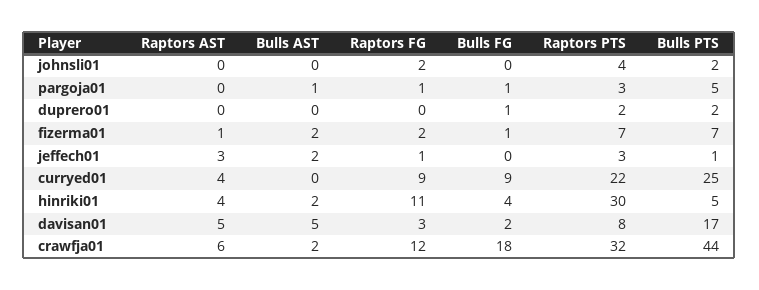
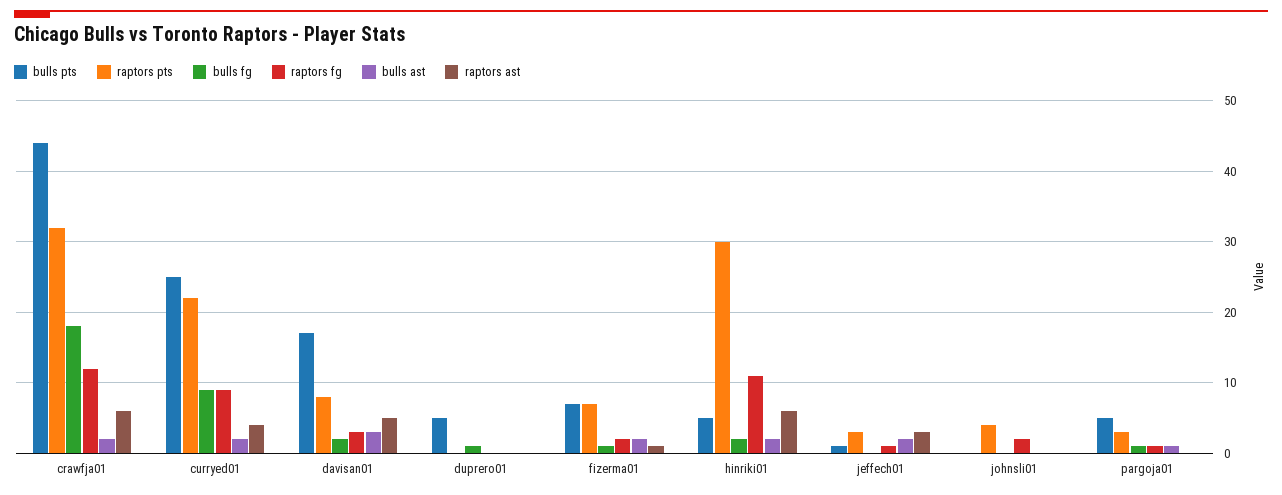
  {
    "Raptors AST": {
      "johnsli01": 0,
      "pargoja01": 0,
      "duprero01": 0,
      "fizerma01": 1,
      "jeffech01": 3,
      "curryed01": 4,
-     "hinriki01": 4,
+     "hinriki01": 6,
      "davisan01": 5,
      "crawfja01": 6
    },
    "Bulls AST": {
      "johnsli01": 0,
      "pargoja01": 1,
      "duprero01": 0,
      "fizerma01": 2,
      "jeffech01": 2,
-     "curryed01": 0,
+     "curryed01": 2,
      "hinriki01": 2,
-     "davisan01": 5,
+     "davisan01": 3,
      "crawfja01": 2
    },
    "Raptors FG": {
      "johnsli01": 2,
      "pargoja01": 1,
      "duprero01": 0,
      "fizerma01": 2,
      "jeffech01": 1,
      "curryed01": 9,
      "hinriki01": 11,
      "davisan01": 3,
      "crawfja01": 12
    },
    "Bulls FG": {
      "johnsli01": 0,
      "pargoja01": 1,
      "duprero01": 1,
      "fizerma01": 1,
      "jeffech01": 0,
      "curryed01": 9,
-     "hinriki01": 4,
+     "hinriki01": 2,
      "davisan01": 2,
      "crawfja01": 18
    },
    "Raptors PTS": {
      "johnsli01": 4,
      "pargoja01": 3,
-     "duprero01": 2,
+     "duprero01": 0,
      "fizerma01": 7,
      "jeffech01": 3,
      "curryed01": 22,
      "hinriki01": 30,
      "davisan01": 8,
      "crawfja01": 32
    },
    "Bulls PTS": {
-     "johnsli01": 2,
+     "johnsli01": 0,
      "pargoja01": 5,
-     "duprero01": 2,
+     "duprero01": 5,
      "fizerma01": 7,
      "jeffech01": 1,
      "curryed01": 25,
      "hinriki01": 5,
      "davisan01": 17,
      "crawfja01": 44
    }
  }

